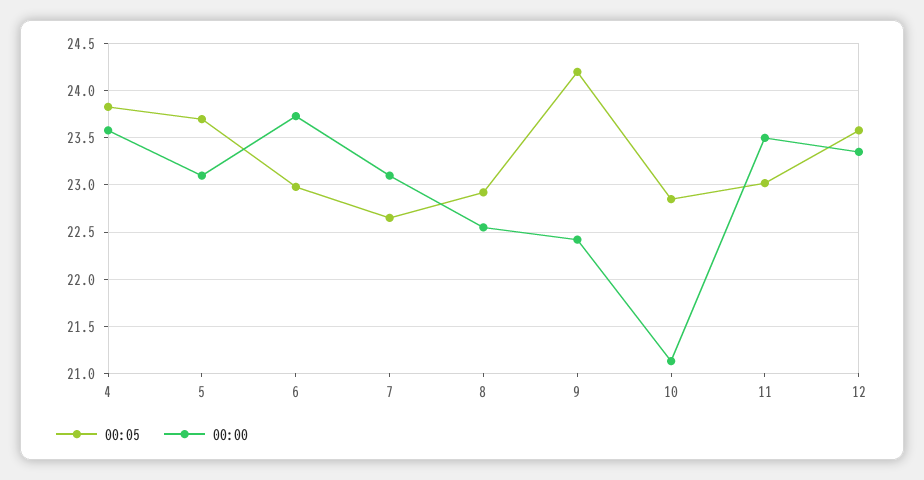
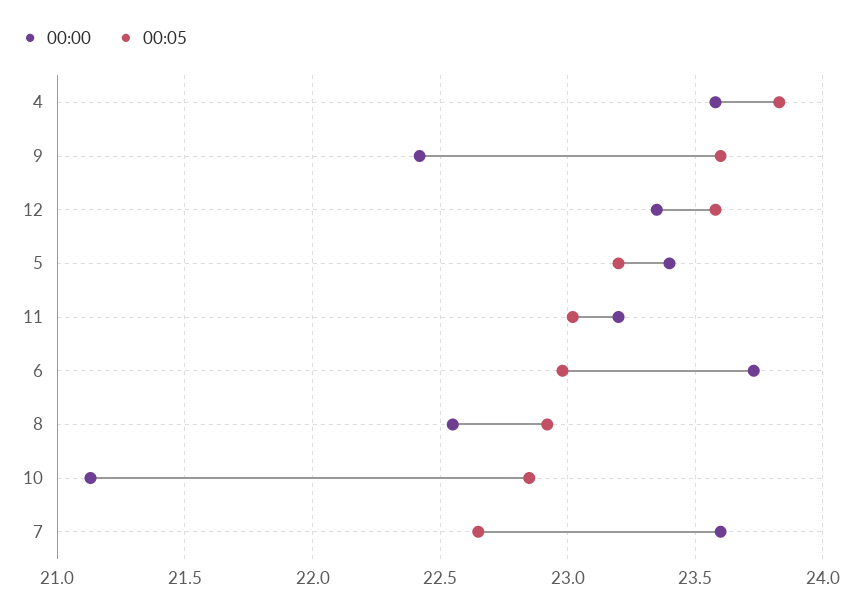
  {
    "00:05": {
      "4": 23.85,
-     "5": 23.7,
+     "5": 23.2,
      "6": 23,
      "7": 22.65,
      "8": 22.9,
-     "9": 24.2,
+     "9": 23.6,
      "10": 22.85,
      "11": 23,
      "12": 23.6
    },
    "00:00": {
      "4": 23.6,
-     "5": 23.1,
+     "5": 23.4,
      "6": 23.75,
-     "7": 23.1,
+     "7": 23.6,
      "8": 22.55,
      "9": 22.4,
      "10": 21.15,
-     "11": 23.5,
+     "11": 23.2,
      "12": 23.35
    }
  }

